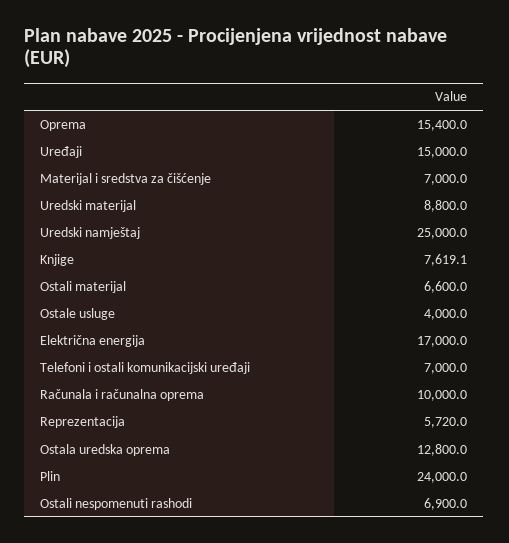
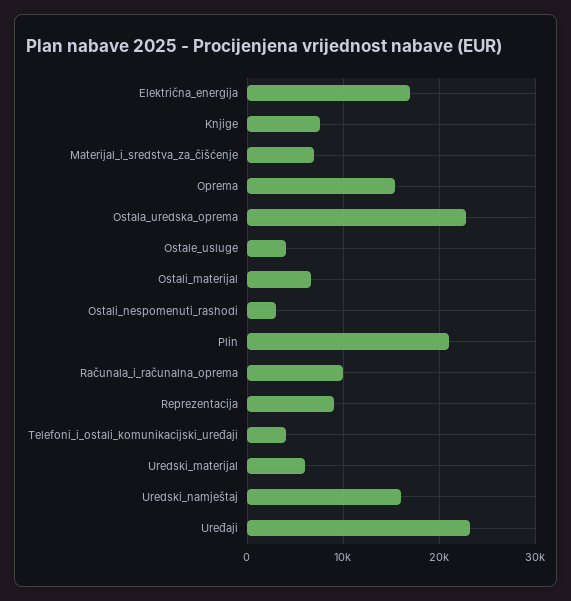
  {
    "Oprema": 15400,
-   "Uređaji": 15000,
+   "Uređaji": 23000,
    "Materijal i sredstva za čišćenje": 7000,
-   "Uredski materijal": 8800,
+   "Uredski materijal": 6000,
-   "Uredski namještaj": 25000,
+   "Uredski namještaj": 16000,
    "Knjige": 7619.1,
    "Ostali materijal": 6600,
    "Ostale usluge": 4000,
    "Električna energija": 17000,
-   "Telefoni i ostali komunikacijski uređaji": 7000,
+   "Telefoni i ostali komunikacijski uređaji": 4000,
    "Računala i računalna oprema": 10000,
-   "Reprezentacija": 5720,
+   "Reprezentacija": 9000,
-   "Ostala uredska oprema": 12800,
+   "Ostala uredska oprema": 23000,
-   "Plin": 24000,
+   "Plin": 21000,
-   "Ostali nespomenuti rashodi": 6900
+   "Ostali nespomenuti rashodi": 3000
  }

